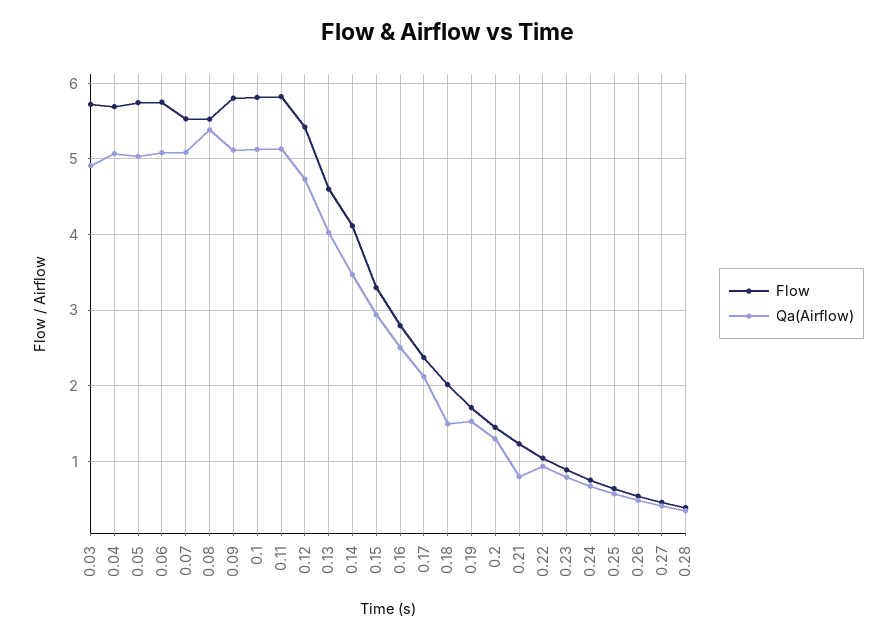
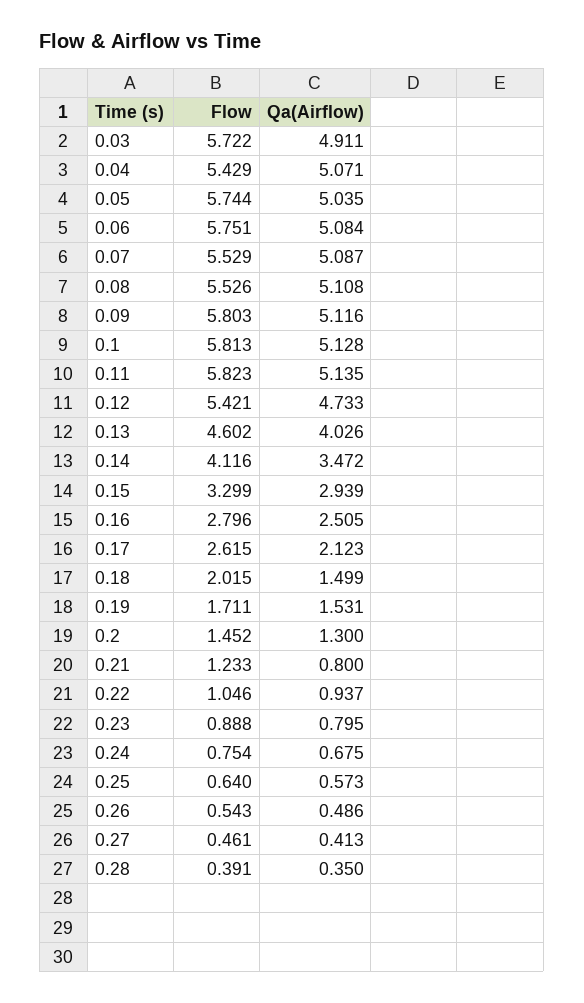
  {
    "Flow": {
      "0.03": 5.722,
-     "0.04": 5.7,
+     "0.04": 5.429,
      "0.05": 5.744,
      "0.06": 5.751,
      "0.07": 5.529,
      "0.08": 5.526,
      "0.09": 5.803,
      "0.1": 5.813,
      "0.11": 5.823,
      "0.12": 5.421,
      "0.13": 4.602,
      "0.14": 4.116,
      "0.15": 3.299,
      "0.16": 2.796,
-     "0.17": 2.4,
+     "0.17": 2.615,
      "0.18": 2.015,
      "0.19": 1.711,
      "0.2": 1.452,
      "0.21": 1.233,
      "0.22": 1.046,
      "0.23": 0.888,
      "0.24": 0.754,
      "0.25": 0.64,
      "0.26": 0.543,
      "0.27": 0.461,
      "0.28": 0.391
    },
    "Qa(Airflow)": {
      "0.03": 4.911,
      "0.04": 5.071,
      "0.05": 5.035,
      "0.06": 5.084,
      "0.07": 5.087,
-     "0.08": 5.4,
+     "0.08": 5.108,
      "0.09": 5.116,
      "0.1": 5.128,
      "0.11": 5.135,
      "0.12": 4.733,
      "0.13": 4.026,
      "0.14": 3.472,
      "0.15": 2.939,
      "0.16": 2.505,
      "0.17": 2.123,
      "0.18": 1.499,
      "0.19": 1.531,
      "0.2": 1.3,
      "0.21": 0.8,
      "0.22": 0.937,
      "0.23": 0.795,
      "0.24": 0.675,
      "0.25": 0.573,
      "0.26": 0.486,
      "0.27": 0.413,
      "0.28": 0.35
    }
  }

